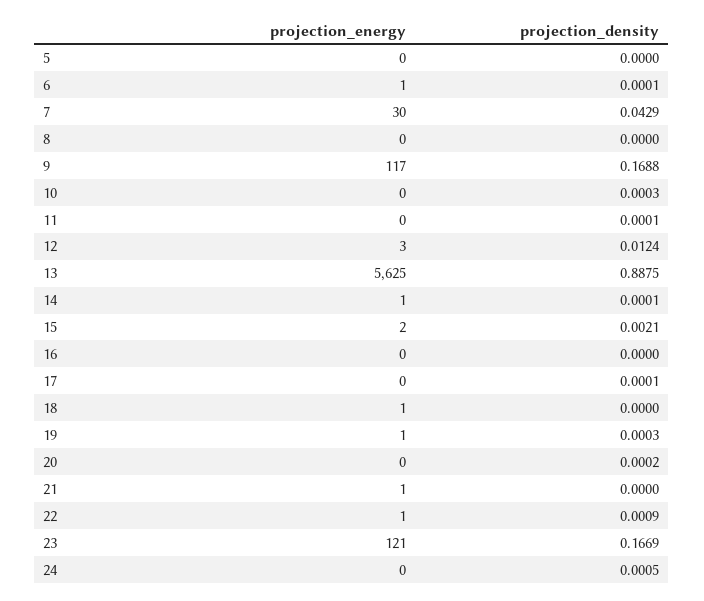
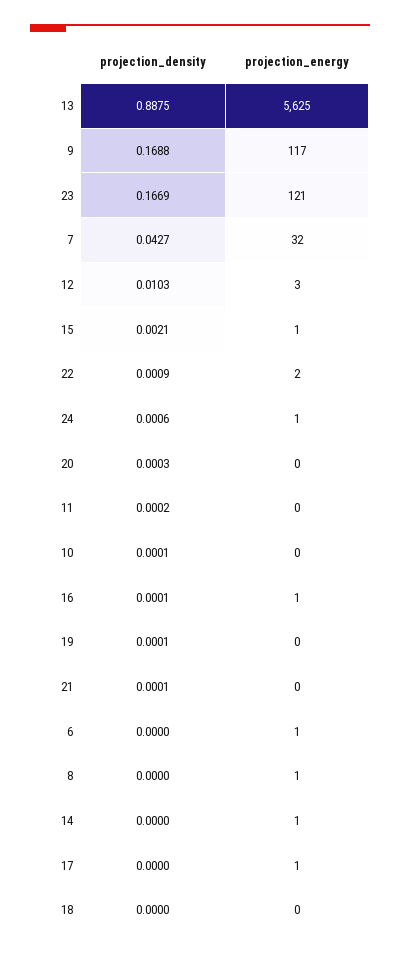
  {
    "projection_energy": {
-     "5": 0,
      "6": 1,
-     "7": 30,
+     "7": 32,
-     "8": 0,
+     "8": 1,
      "9": 117,
      "10": 0,
      "11": 0,
      "12": 3,
      "13": 5625,
      "14": 1,
-     "15": 2,
+     "15": 1,
-     "16": 0,
+     "16": 1,
-     "17": 0,
+     "17": 1,
-     "18": 1,
+     "18": 0,
-     "19": 1,
+     "19": 0,
      "20": 0,
-     "21": 1,
+     "21": 0,
-     "22": 1,
+     "22": 2,
      "23": 121,
-     "24": 0
+     "24": 1
    },
    "projection_density": {
-     "5": 0,
-     "6": 0.0001,
+     "6": 0,
-     "7": 0.0429,
+     "7": 0.0427,
      "8": 0,
      "9": 0.1688,
-     "10": 0.0003,
+     "10": 0.0001,
-     "11": 0.0001,
+     "11": 0.0002,
-     "12": 0.0124,
+     "12": 0.0103,
      "13": 0.8875,
-     "14": 0.0001,
+     "14": 0,
      "15": 0.0021,
-     "16": 0,
+     "16": 0.0001,
-     "17": 0.0001,
+     "17": 0,
      "18": 0,
-     "19": 0.0003,
+     "19": 0.0001,
-     "20": 0.0002,
+     "20": 0.0003,
-     "21": 0,
+     "21": 0.0001,
      "22": 0.0009,
      "23": 0.1669,
-     "24": 0.0005
+     "24": 0.0006
    }
  }

